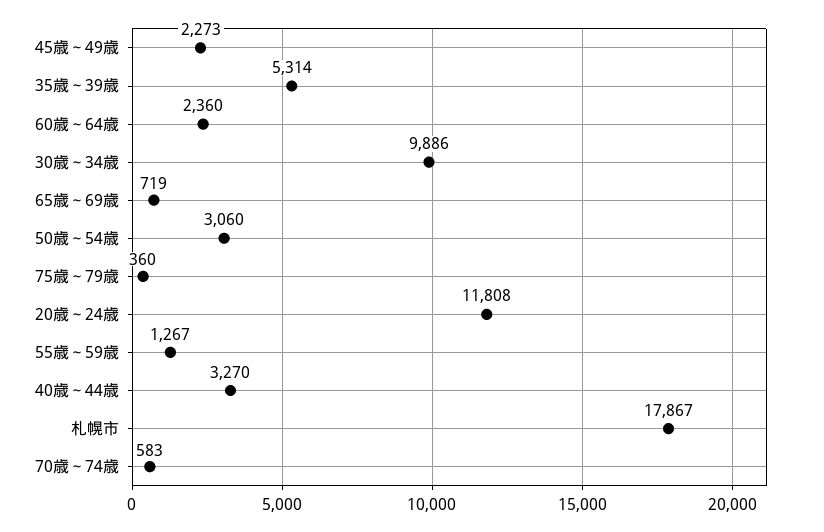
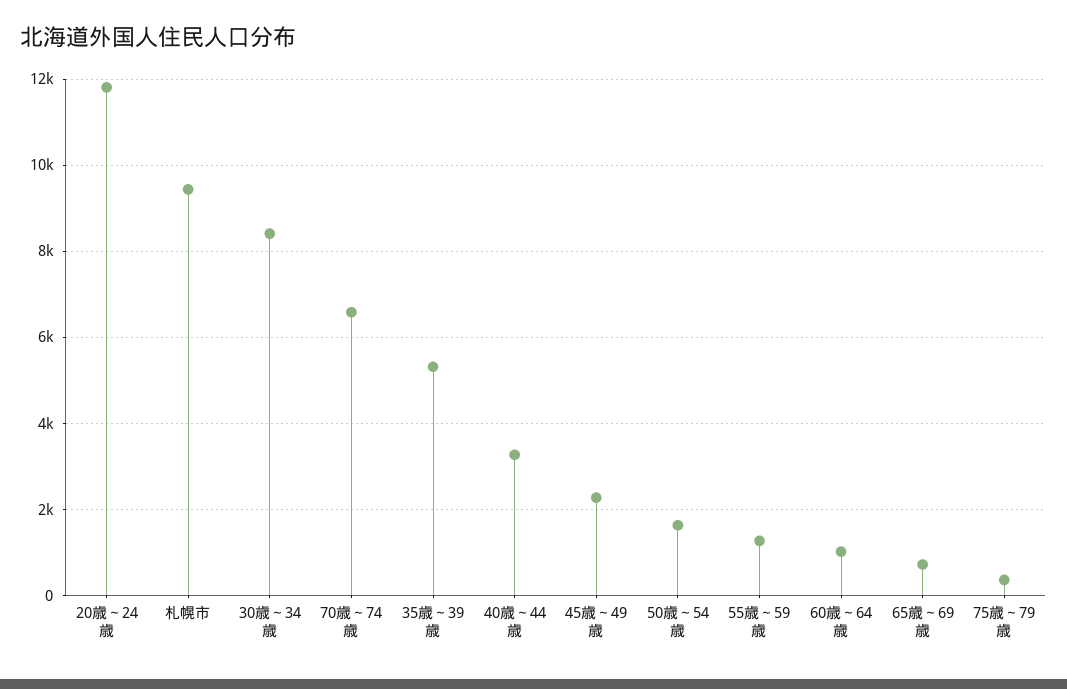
  {
    "45歳～49歳": 2273,
    "35歳～39歳": 5314,
-   "60歳～64歳": 2360,
+   "60歳～64歳": 1000,
-   "30歳～34歳": 9886,
+   "30歳～34歳": 8400,
    "65歳～69歳": 719,
-   "50歳～54歳": 3060,
+   "50歳～54歳": 1600,
    "75歳～79歳": 360,
    "20歳～24歳": 11808,
    "55歳～59歳": 1267,
    "40歳～44歳": 3270,
-   "札幌市": 17867,
+   "札幌市": 9400,
-   "70歳～74歳": 583
+   "70歳～74歳": 6600
  }

